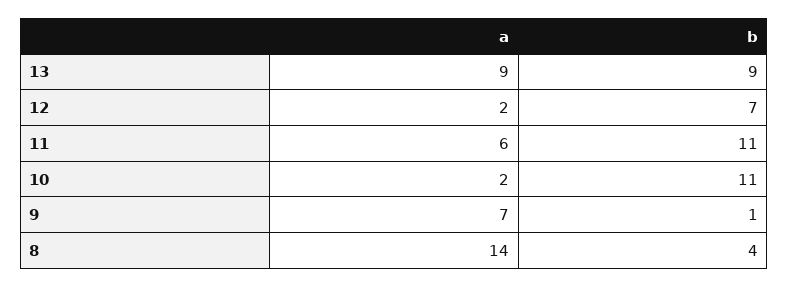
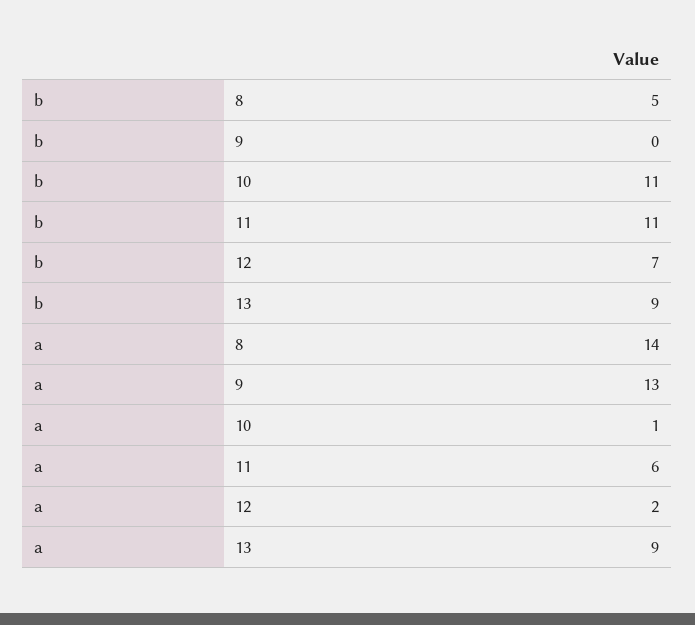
  {
    "a": {
      "13": 9,
      "12": 2,
      "11": 6,
-     "10": 2,
+     "10": 1,
-     "9": 7,
+     "9": 13,
      "8": 14
    },
    "b": {
      "13": 9,
      "12": 7,
      "11": 11,
      "10": 11,
-     "9": 1,
+     "9": 0,
-     "8": 4
+     "8": 5
    }
  }

